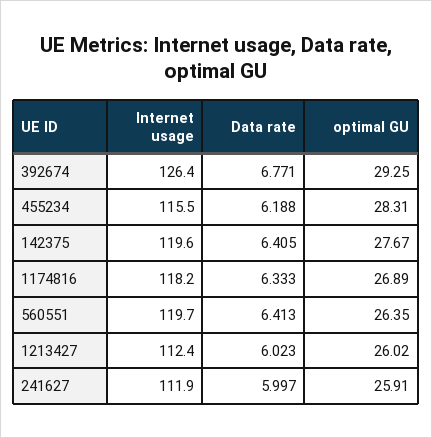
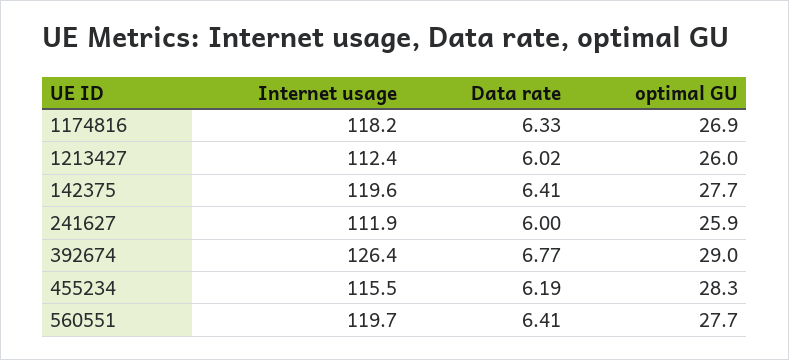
  {
    "Internet usage": {
      "392674": 126.4,
      "455234": 115.5,
      "142375": 119.6,
      "1174816": 118.2,
      "560551": 119.7,
      "1213427": 112.4,
      "241627": 111.9
    },
    "Data rate": {
      "392674": 6.771,
      "455234": 6.188,
      "142375": 6.405,
      "1174816": 6.333,
      "560551": 6.413,
      "1213427": 6.023,
      "241627": 5.997
    },
    "optimal GU": {
-     "392674": 29.25,
+     "392674": 29,
      "455234": 28.31,
      "142375": 27.67,
      "1174816": 26.89,
-     "560551": 26.35,
+     "560551": 27.7,
      "1213427": 26.02,
      "241627": 25.91
    }
  }

